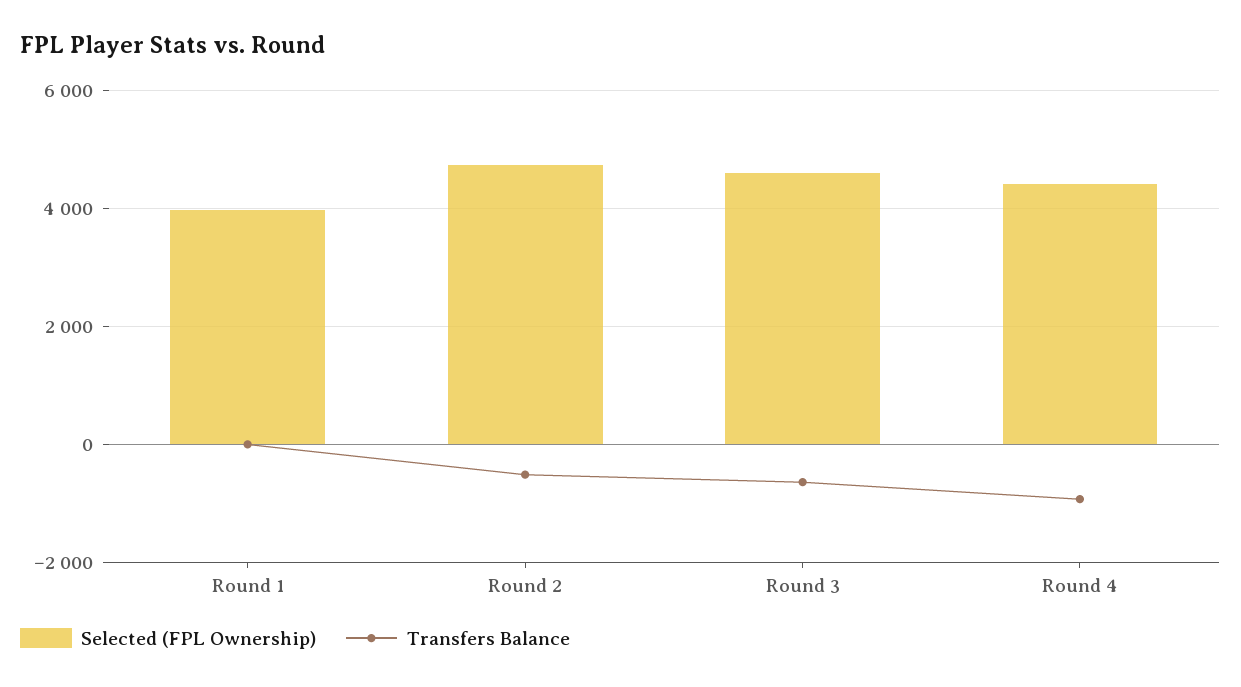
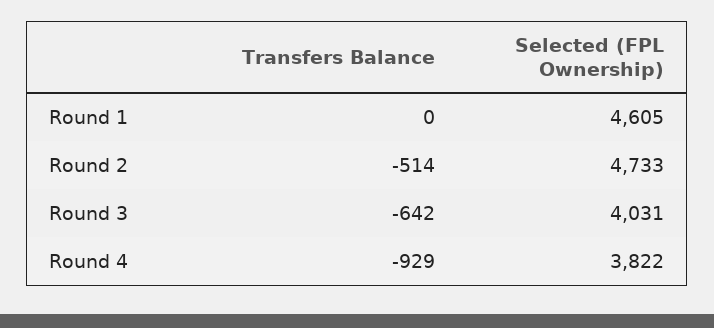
  {
    "Selected (FPL Ownership)": {
-     "Round 1": 4000,
+     "Round 1": 4605,
      "Round 2": 4733,
-     "Round 3": 4600,
+     "Round 3": 4031,
-     "Round 4": 4400
+     "Round 4": 3822
    },
    "Transfers Balance": {
      "Round 1": 0,
      "Round 2": -514,
      "Round 3": -642,
      "Round 4": -929
    }
  }

